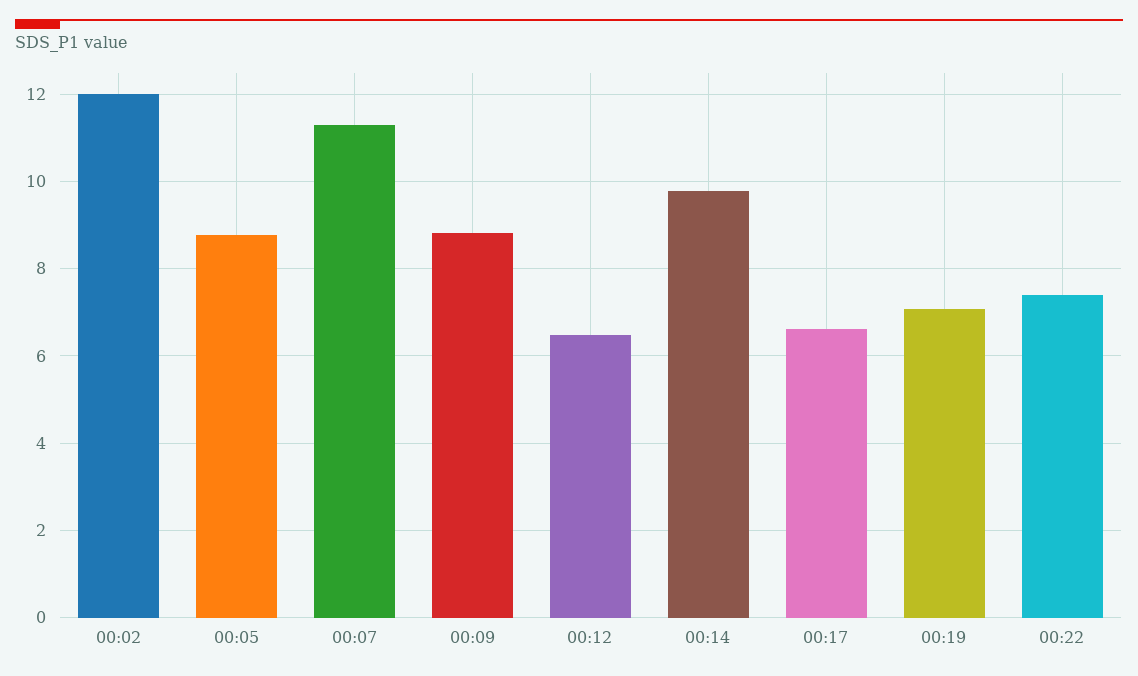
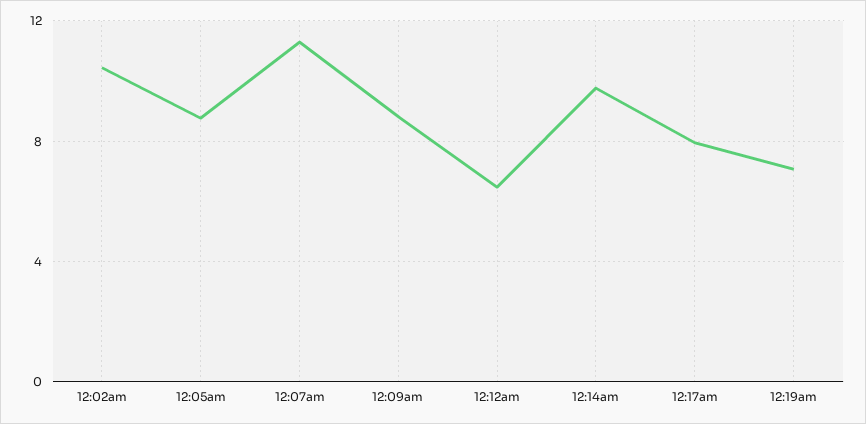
  {
-   "00:02": 12,
+   "00:02": 10.5,
    "00:05": 8.8,
    "00:07": 11.4,
    "00:09": 8.8,
    "00:12": 6.4,
    "00:14": 9.8,
-   "00:17": 6.6,
+   "00:17": 8,
-   "00:19": 7,
+   "00:19": 7
-   "00:22": 7.4
  }

